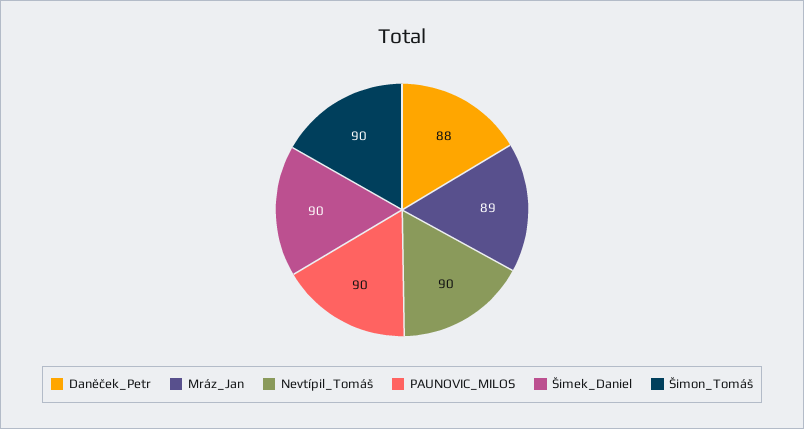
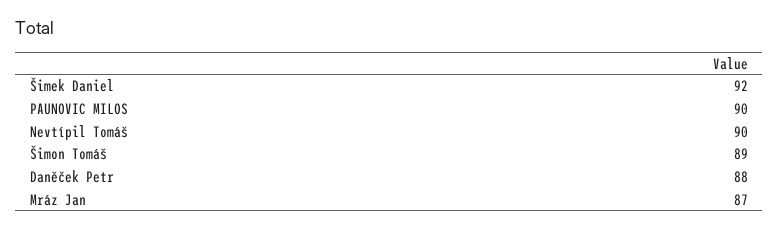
  {
    "Daněček_Petr": 88,
-   "Mráz_Jan": 89,
+   "Mráz_Jan": 87,
    "Nevtípil_Tomáš": 90,
    "PAUNOVIC_MILOS": 90,
-   "Šimek_Daniel": 90,
+   "Šimek_Daniel": 92,
-   "Šimon_Tomáš": 90
+   "Šimon_Tomáš": 89
  }

